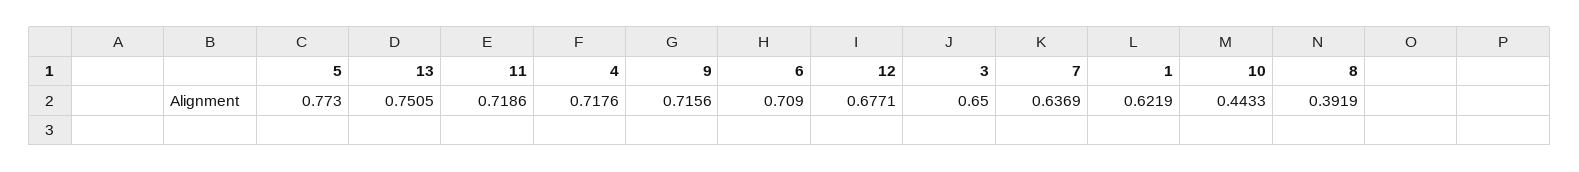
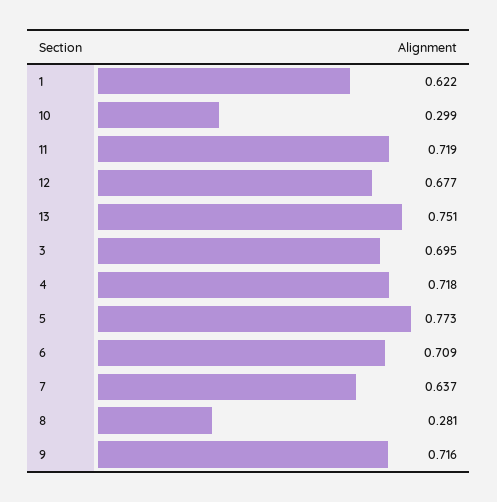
  {
    "5": 0.773,
    "13": 0.7505,
    "11": 0.7186,
    "4": 0.7176,
    "9": 0.7156,
    "6": 0.709,
    "12": 0.6771,
-   "3": 0.65,
+   "3": 0.695,
    "7": 0.6369,
    "1": 0.6219,
-   "10": 0.4433,
+   "10": 0.299,
-   "8": 0.3919
+   "8": 0.281
  }

